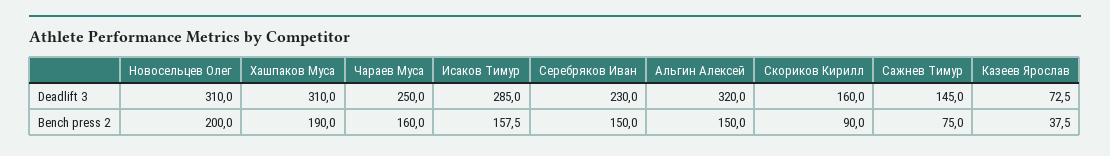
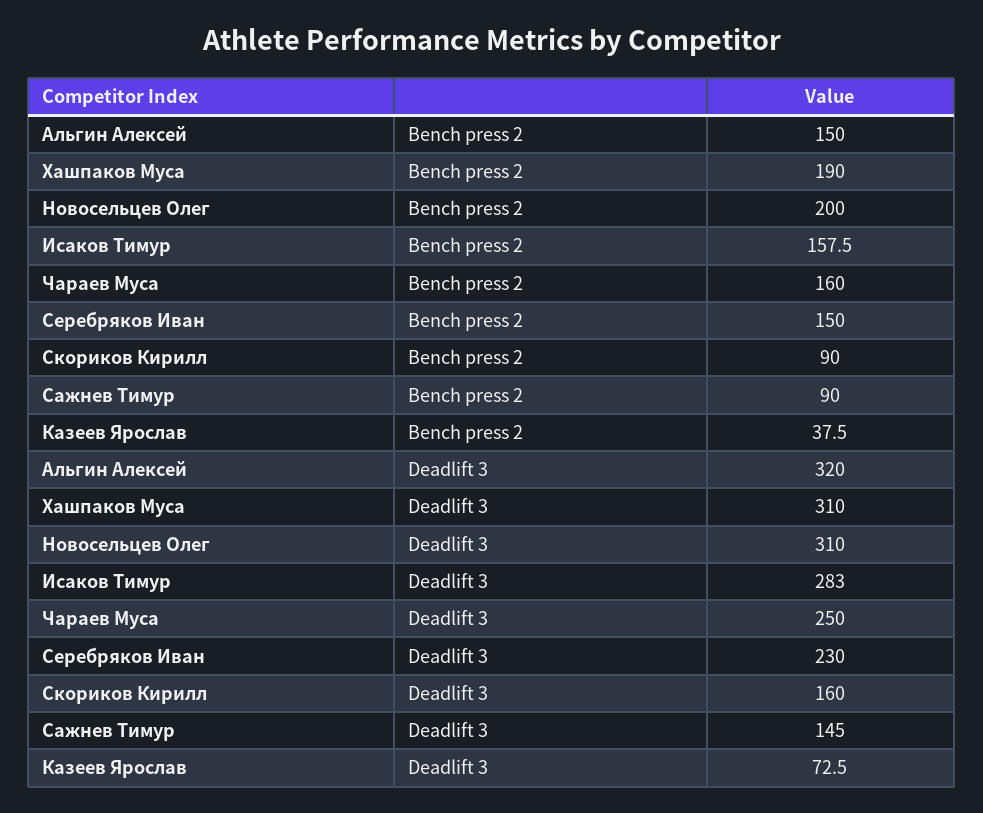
  {
    "Новосельцев Олег": {
      "Deadlift 3": 310,
      "Bench press 2": 200
    },
    "Хашпаков Муса": {
      "Deadlift 3": 310,
      "Bench press 2": 190
    },
    "Чараев Муса": {
      "Deadlift 3": 250,
      "Bench press 2": 160
    },
    "Исаков Тимур": {
-     "Deadlift 3": 285,
+     "Deadlift 3": 283,
      "Bench press 2": 157.5
    },
    "Серебряков Иван": {
      "Deadlift 3": 230,
      "Bench press 2": 150
    },
    "Альгин Алексей": {
      "Deadlift 3": 320,
      "Bench press 2": 150
    },
    "Скориков Кирилл": {
      "Deadlift 3": 160,
      "Bench press 2": 90
    },
    "Сажнев Тимур": {
      "Deadlift 3": 145,
-     "Bench press 2": 75
+     "Bench press 2": 90
    },
    "Казеев Ярослав": {
      "Deadlift 3": 72.5,
      "Bench press 2": 37.5
    }
  }

